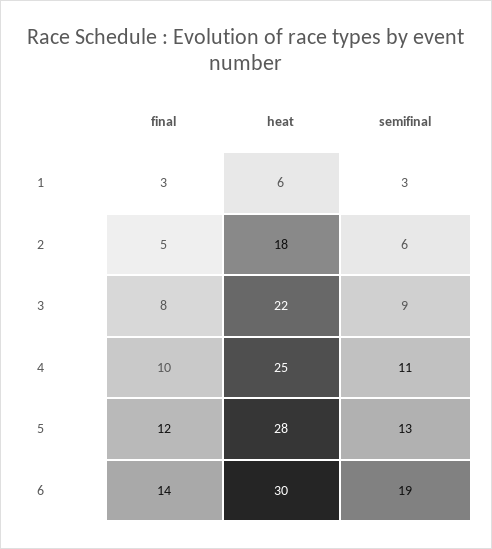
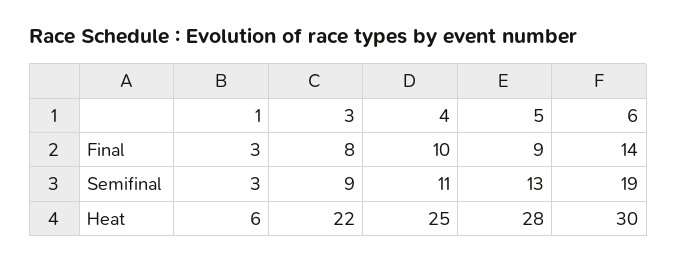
  {
    "final": {
      "1": 3,
-     "2": 5,
      "3": 8,
      "4": 10,
-     "5": 12,
+     "5": 9,
      "6": 14
    },
    "heat": {
      "1": 6,
-     "2": 18,
      "3": 22,
      "4": 25,
      "5": 28,
      "6": 30
    },
    "semifinal": {
      "1": 3,
-     "2": 6,
      "3": 9,
      "4": 11,
      "5": 13,
      "6": 19
    }
  }

